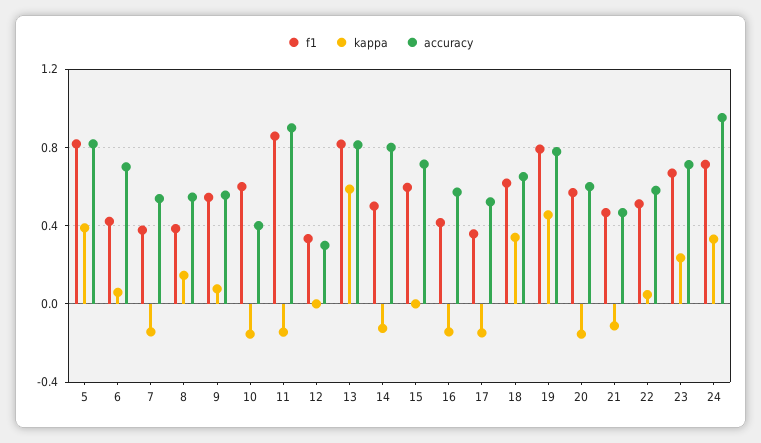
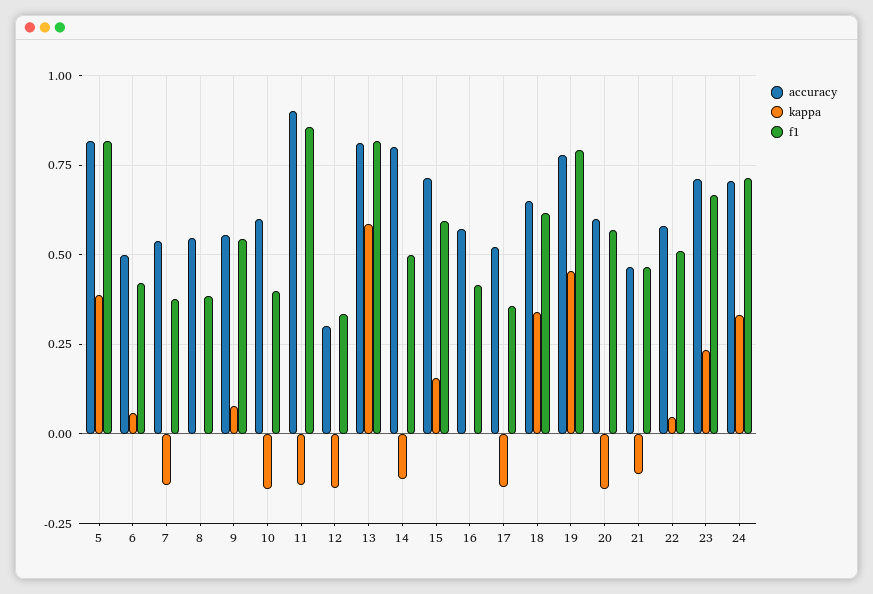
  {
    "f1": {
      "5": 0.825,
      "6": 0.425,
      "7": 0.375,
      "8": 0.375,
      "9": 0.55,
-     "10": 0.6,
+     "10": 0.4,
      "11": 0.85,
      "12": 0.325,
      "13": 0.825,
      "14": 0.5,
      "15": 0.6,
      "16": 0.425,
      "17": 0.35,
      "18": 0.625,
      "19": 0.8,
      "20": 0.575,
      "21": 0.475,
      "22": 0.5,
      "23": 0.675,
      "24": 0.725
    },
    "kappa": {
      "5": 0.4,
      "6": 0.05,
      "7": -0.15,
-     "8": 0.15,
+     "8": 0,
      "9": 0.075,
      "10": -0.15,
      "11": -0.15,
-     "12": 0,
+     "12": -0.15,
      "13": 0.575,
      "14": -0.125,
-     "15": 0,
+     "15": 0.15,
-     "16": -0.15,
+     "16": 0,
      "17": -0.15,
      "18": 0.35,
      "19": 0.45,
      "20": -0.15,
      "21": -0.1,
      "22": 0.05,
      "23": 0.225,
      "24": 0.325
    },
    "accuracy": {
      "5": 0.825,
-     "6": 0.7,
+     "6": 0.5,
      "7": 0.55,
      "8": 0.55,
      "9": 0.55,
-     "10": 0.4,
+     "10": 0.6,
      "11": 0.9,
      "12": 0.3,
      "13": 0.825,
      "14": 0.8,
      "15": 0.725,
      "16": 0.575,
      "17": 0.525,
      "18": 0.65,
      "19": 0.775,
      "20": 0.6,
      "21": 0.475,
      "22": 0.575,
      "23": 0.7,
-     "24": 0.95
+     "24": 0.7
    }
  }

